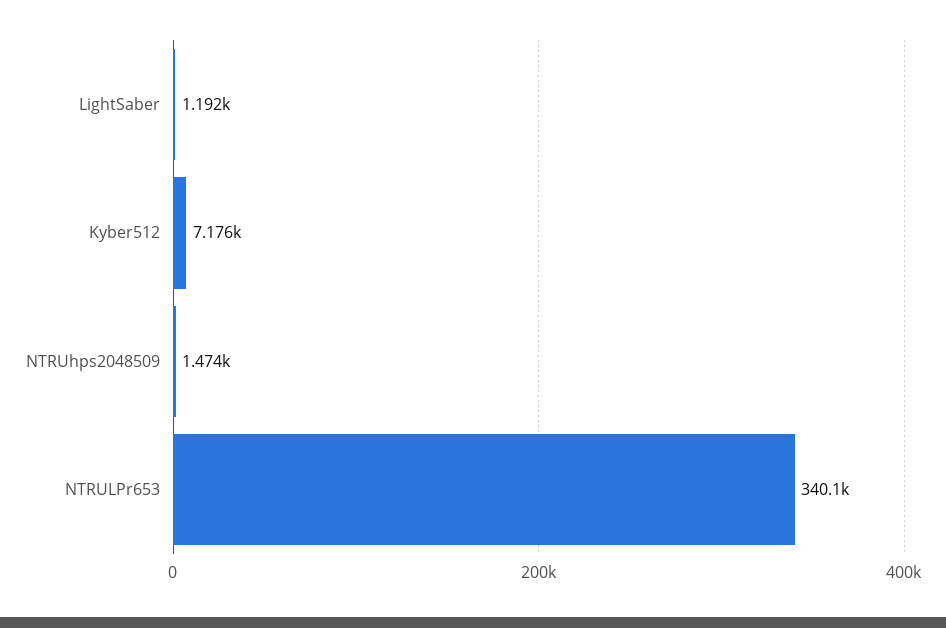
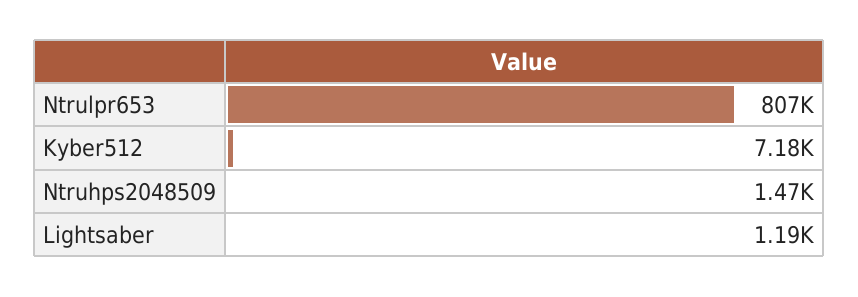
  {
    "LightSaber": 1192,
    "Kyber512": 7176,
    "NTRUhps2048509": 1474,
-   "NTRULPr653": 340100
+   "NTRULPr653": 807000
  }

